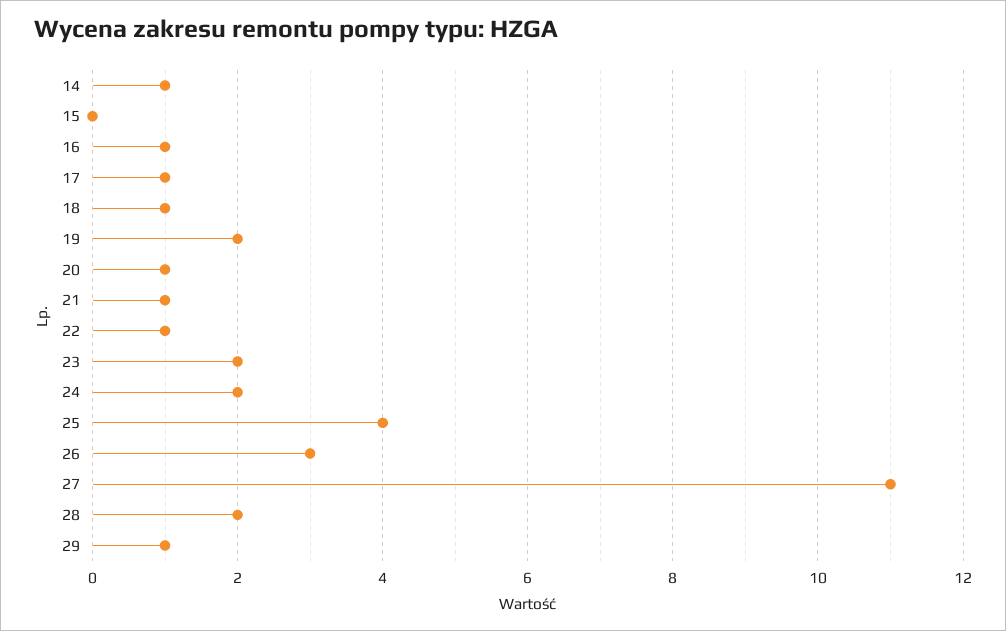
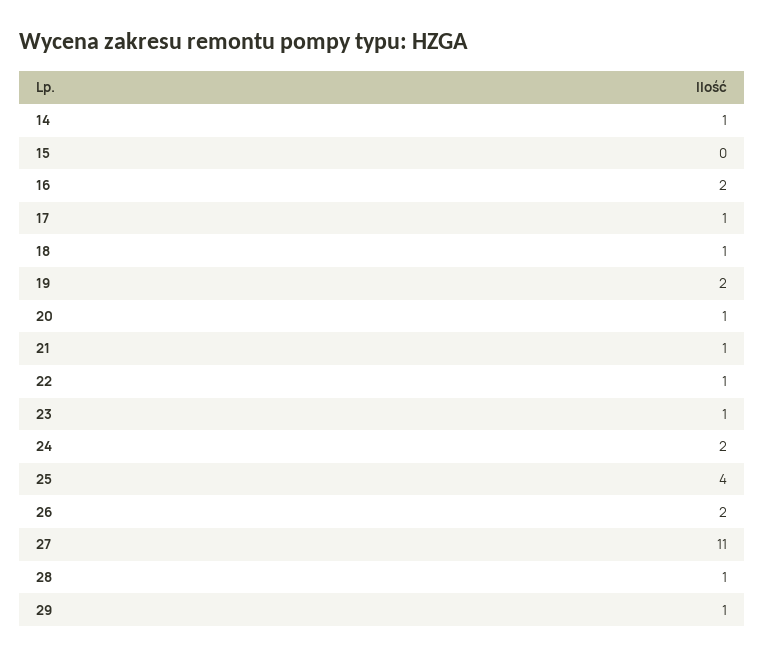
  {
    "14": 1,
    "15": 0,
-   "16": 1,
+   "16": 2,
    "17": 1,
    "18": 1,
    "19": 2,
    "20": 1,
    "21": 1,
    "22": 1,
-   "23": 2,
+   "23": 1,
    "24": 2,
    "25": 4,
-   "26": 3,
+   "26": 2,
    "27": 11,
-   "28": 2,
+   "28": 1,
    "29": 1
  }

